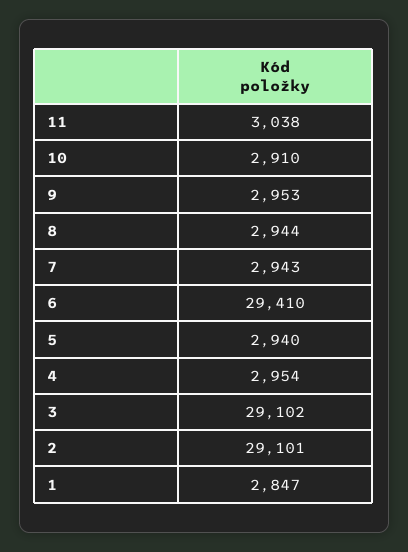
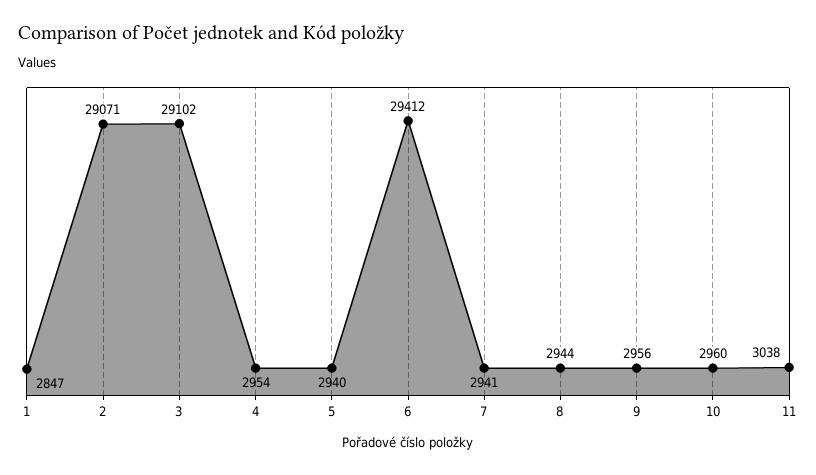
  {
    "11": 3038,
-   "10": 2910,
+   "10": 2960,
-   "9": 2953,
+   "9": 2956,
    "8": 2944,
-   "7": 2943,
+   "7": 2941,
-   "6": 29410,
+   "6": 29412,
    "5": 2940,
    "4": 2954,
    "3": 29102,
-   "2": 29101,
+   "2": 29071,
    "1": 2847
  }

